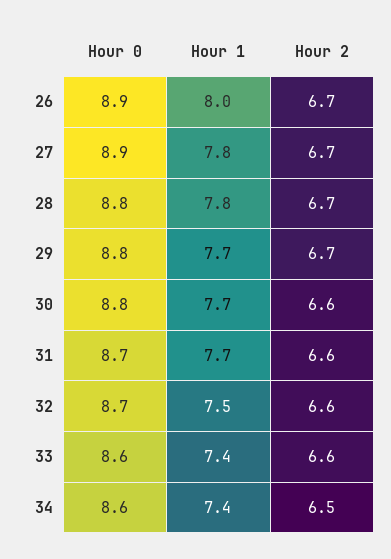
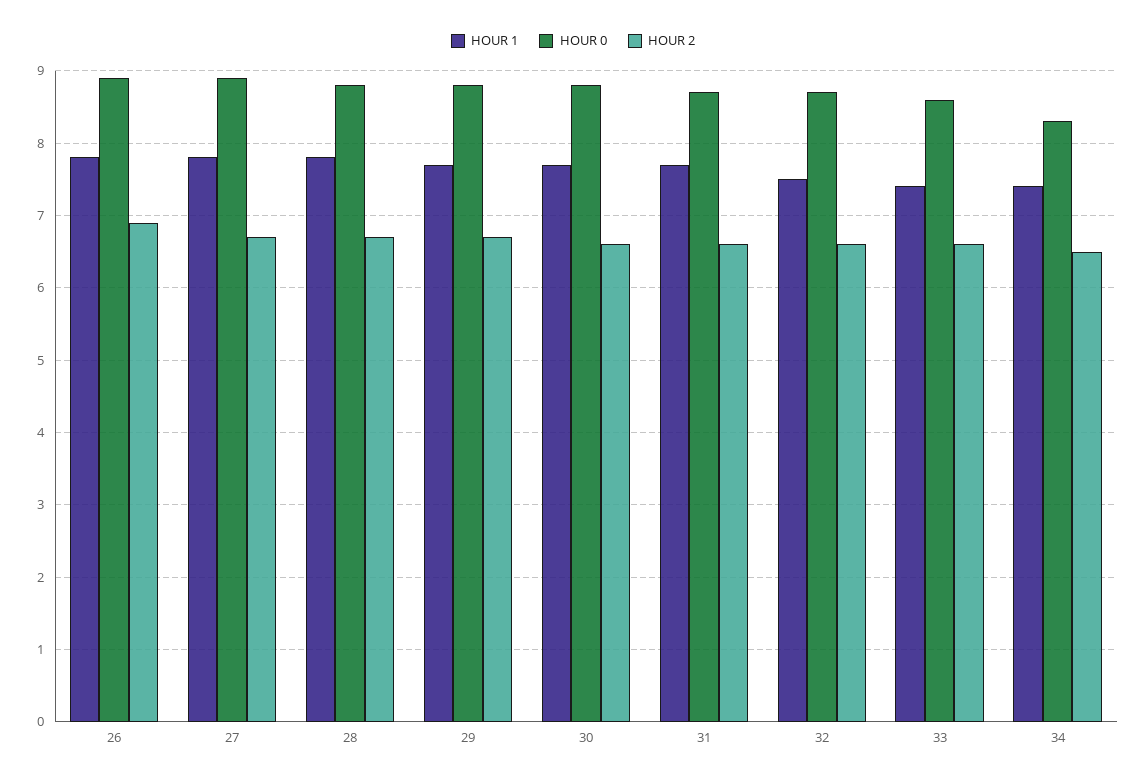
  {
    "Hour 0": {
      "26": 8.9,
      "27": 8.9,
      "28": 8.8,
      "29": 8.8,
      "30": 8.8,
      "31": 8.7,
      "32": 8.7,
      "33": 8.6,
-     "34": 8.6
+     "34": 8.3
    },
    "Hour 1": {
-     "26": 8,
+     "26": 7.8,
      "27": 7.8,
      "28": 7.8,
      "29": 7.7,
      "30": 7.7,
      "31": 7.7,
      "32": 7.5,
      "33": 7.4,
      "34": 7.4
    },
    "Hour 2": {
-     "26": 6.7,
+     "26": 6.9,
      "27": 6.7,
      "28": 6.7,
      "29": 6.7,
      "30": 6.6,
      "31": 6.6,
      "32": 6.6,
      "33": 6.6,
      "34": 6.5
    }
  }

